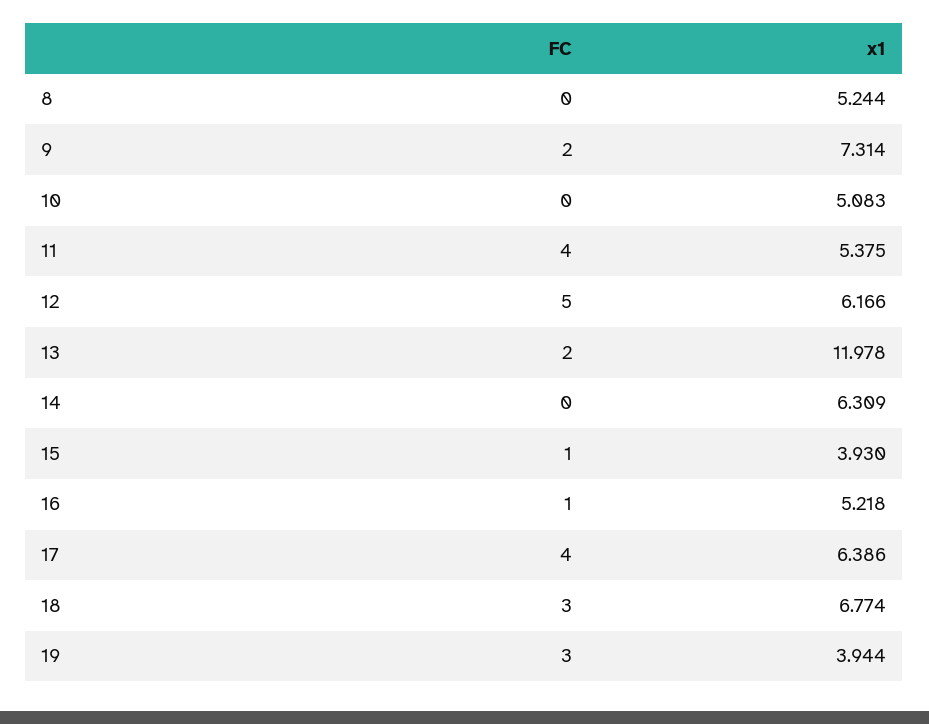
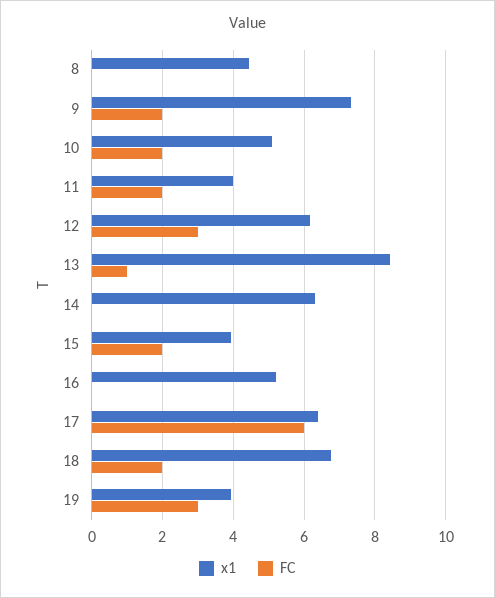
  {
    "FC": {
      "8": 0,
      "9": 2,
-     "10": 0,
+     "10": 2,
-     "11": 4,
+     "11": 2,
-     "12": 5,
+     "12": 3,
-     "13": 2,
+     "13": 1,
      "14": 0,
-     "15": 1,
+     "15": 2,
-     "16": 1,
+     "16": 0,
-     "17": 4,
+     "17": 6,
-     "18": 3,
+     "18": 2,
      "19": 3
    },
    "x1": {
-     "8": 5.244,
+     "8": 4.4,
      "9": 7.314,
      "10": 5.083,
-     "11": 5.375,
+     "11": 4,
      "12": 6.166,
-     "13": 11.978,
+     "13": 8.4,
      "14": 6.309,
      "15": 3.93,
      "16": 5.218,
      "17": 6.386,
      "18": 6.774,
      "19": 3.944
    }
  }

